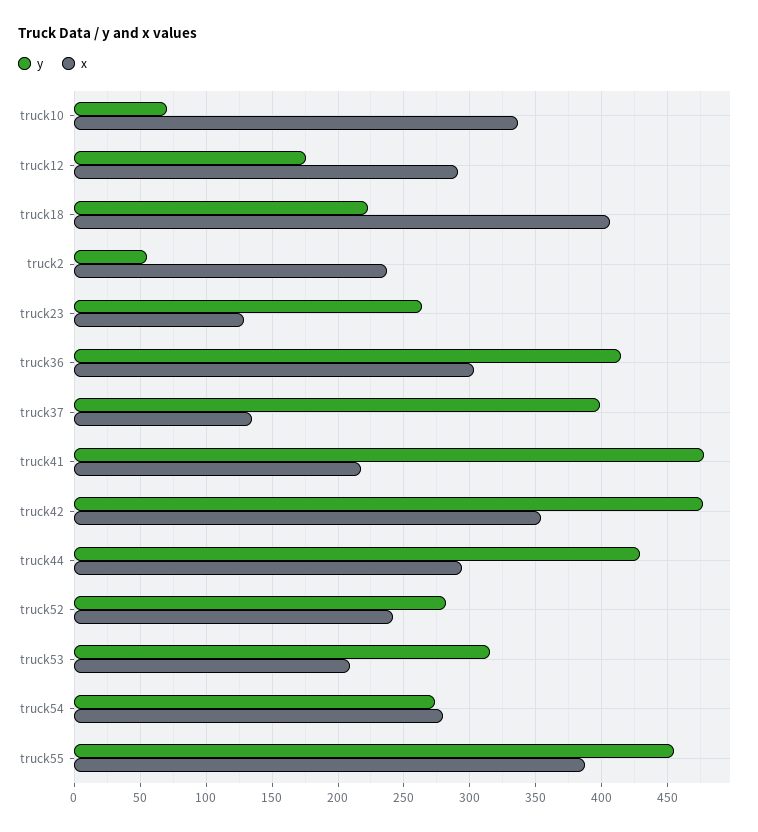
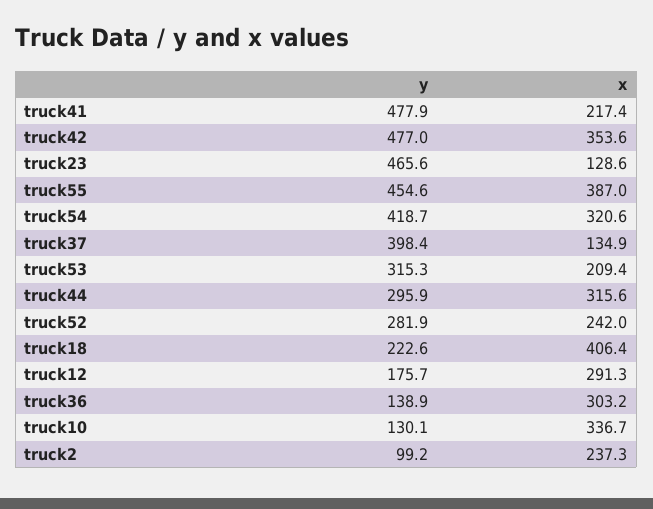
  {
    "y": {
-     "truck10": 70,
+     "truck10": 130.1,
      "truck12": 175.7,
      "truck18": 222.6,
-     "truck2": 55,
+     "truck2": 99.2,
-     "truck23": 265,
+     "truck23": 465.6,
-     "truck36": 415,
+     "truck36": 138.9,
      "truck37": 398.4,
      "truck41": 477.9,
      "truck42": 477,
-     "truck44": 430,
+     "truck44": 295.9,
      "truck52": 281.9,
      "truck53": 315.3,
-     "truck54": 275,
+     "truck54": 418.7,
      "truck55": 454.6
    },
    "x": {
      "truck10": 336.7,
      "truck12": 291.3,
      "truck18": 406.4,
      "truck2": 237.3,
      "truck23": 128.6,
      "truck36": 303.2,
      "truck37": 134.9,
      "truck41": 217.4,
      "truck42": 353.6,
-     "truck44": 295,
+     "truck44": 315.6,
      "truck52": 242,
      "truck53": 209.4,
-     "truck54": 280,
+     "truck54": 320.6,
      "truck55": 387
    }
  }

